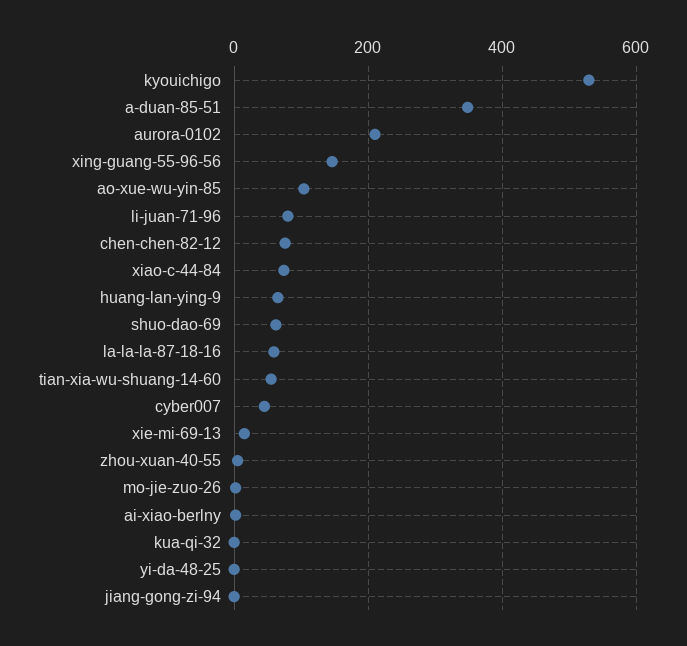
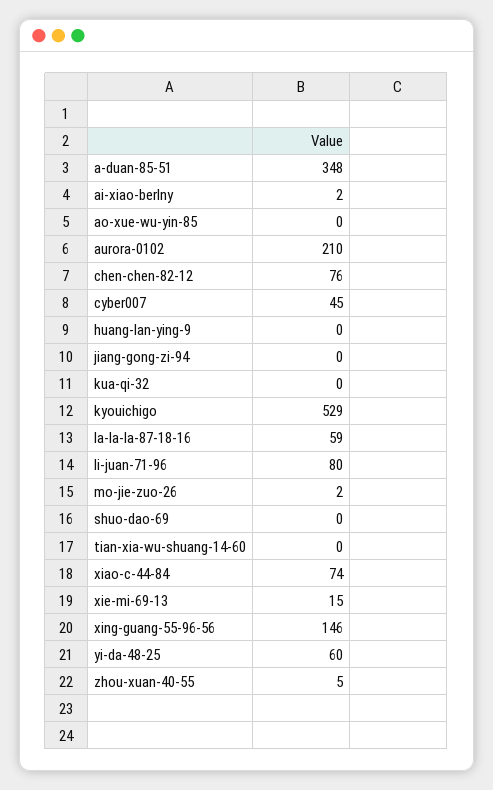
  {
    "kyouichigo": 529,
    "a-duan-85-51": 348,
    "aurora-0102": 210,
    "xing-guang-55-96-56": 146,
-   "ao-xue-wu-yin-85": 100,
+   "ao-xue-wu-yin-85": 0,
    "li-juan-71-96": 80,
    "chen-chen-82-12": 76,
    "xiao-c-44-84": 74,
-   "huang-lan-ying-9": 60,
+   "huang-lan-ying-9": 0,
-   "shuo-dao-69": 60,
+   "shuo-dao-69": 0,
    "la-la-la-87-18-16": 59,
-   "tian-xia-wu-shuang-14-60": 60,
+   "tian-xia-wu-shuang-14-60": 0,
    "cyber007": 45,
    "xie-mi-69-13": 15,
    "zhou-xuan-40-55": 5,
    "mo-jie-zuo-26": 2,
    "ai-xiao-berlny": 2,
    "kua-qi-32": 0,
-   "yi-da-48-25": 0,
+   "yi-da-48-25": 60,
    "jiang-gong-zi-94": 0
  }

